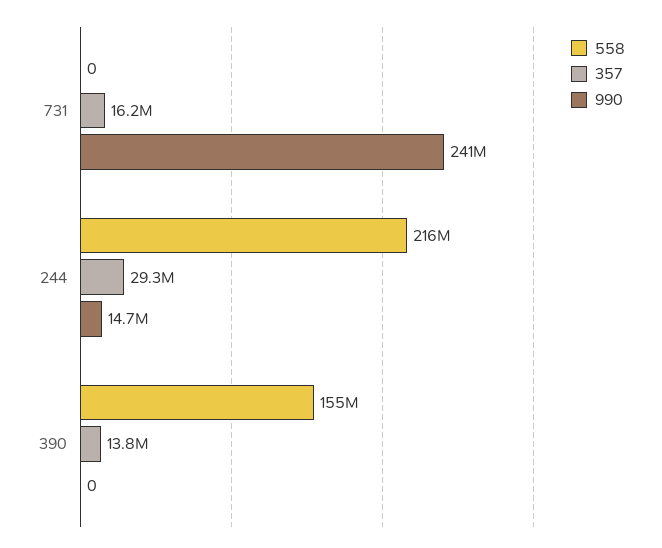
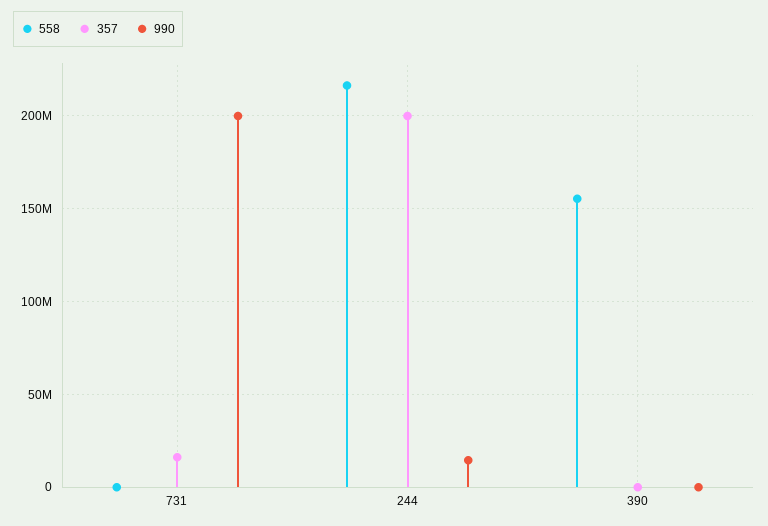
  {
    "558": {
      "731": 0,
      "244": 216000000,
      "390": 155000000
    },
    "357": {
      "731": 16200000,
-     "244": 29300000,
+     "244": 200000000,
-     "390": 13800000
+     "390": 0
    },
    "990": {
-     "731": 241000000,
+     "731": 200000000,
      "244": 14700000,
      "390": 0
    }
  }

